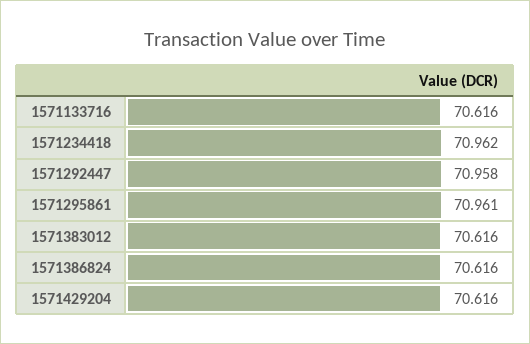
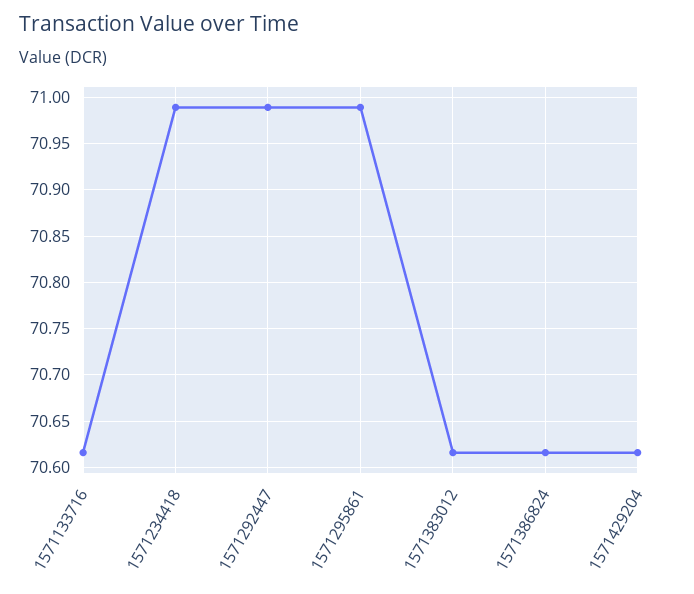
  {
    "1571133716": 70.616,
-   "1571234418": 70.962,
+   "1571234418": 70.99,
-   "1571292447": 70.958,
+   "1571292447": 70.99,
-   "1571295861": 70.961,
+   "1571295861": 70.99,
    "1571383012": 70.616,
    "1571386824": 70.616,
    "1571429204": 70.616
  }

